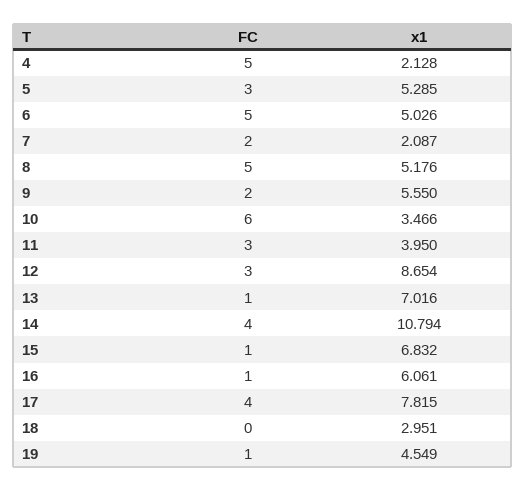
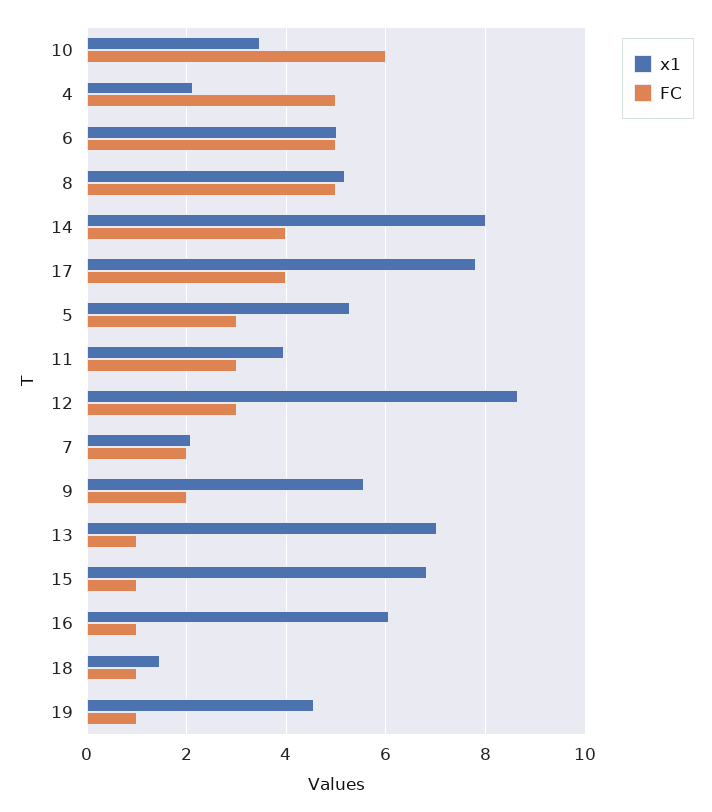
  {
    "FC": {
      "4": 5,
      "5": 3,
      "6": 5,
      "7": 2,
      "8": 5,
      "9": 2,
      "10": 6,
      "11": 3,
      "12": 3,
      "13": 1,
      "14": 4,
      "15": 1,
      "16": 1,
      "17": 4,
-     "18": 0,
+     "18": 1,
      "19": 1
    },
    "x1": {
      "4": 2.128,
      "5": 5.285,
      "6": 5.026,
      "7": 2.087,
      "8": 5.176,
      "9": 5.55,
      "10": 3.466,
      "11": 3.95,
      "12": 8.654,
      "13": 7.016,
-     "14": 10.794,
+     "14": 8,
      "15": 6.832,
      "16": 6.061,
      "17": 7.815,
-     "18": 2.951,
+     "18": 1.4,
      "19": 4.549
    }
  }

